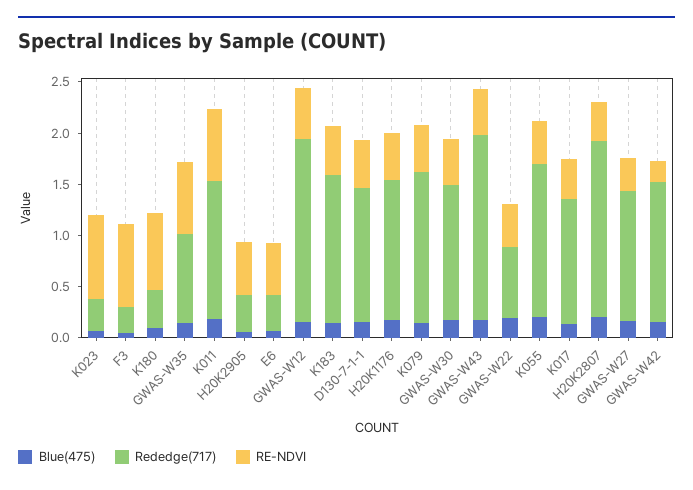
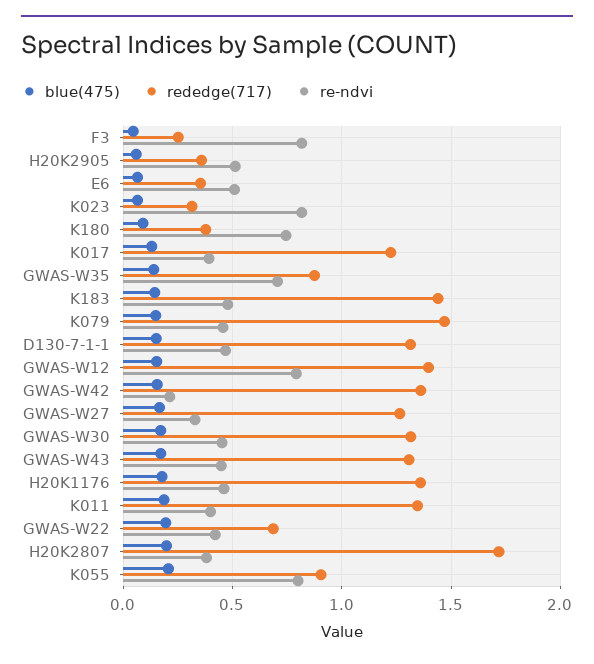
  {
    "Blue(475)": {
      "K023": 0.05,
      "F3": 0.05,
      "K180": 0.1,
      "GWAS-W35": 0.15,
      "K011": 0.2,
      "H20K2905": 0.05,
      "E6": 0.05,
      "GWAS-W12": 0.15,
      "K183": 0.15,
      "D130-7-1-1": 0.15,
      "H20K1176": 0.2,
      "K079": 0.15,
      "GWAS-W30": 0.15,
      "GWAS-W43": 0.15,
      "GWAS-W22": 0.2,
      "K055": 0.2,
      "K017": 0.15,
      "H20K2807": 0.2,
      "GWAS-W27": 0.15,
      "GWAS-W42": 0.15
    },
    "Rededge(717)": {
      "K023": 0.3,
      "F3": 0.25,
      "K180": 0.4,
      "GWAS-W35": 0.9,
      "K011": 1.35,
      "H20K2905": 0.35,
      "E6": 0.35,
-     "GWAS-W12": 1.8,
+     "GWAS-W12": 1.4,
      "K183": 1.45,
      "D130-7-1-1": 1.3,
      "H20K1176": 1.35,
      "K079": 1.45,
      "GWAS-W30": 1.3,
-     "GWAS-W43": 1.8,
+     "GWAS-W43": 1.3,
      "GWAS-W22": 0.7,
-     "K055": 1.5,
+     "K055": 0.9,
      "K017": 1.2,
      "H20K2807": 1.7,
      "GWAS-W27": 1.25,
      "GWAS-W42": 1.35
    },
    "RE-NDVI": {
      "K023": 0.8,
      "F3": 0.8,
      "K180": 0.75,
      "GWAS-W35": 0.7,
-     "K011": 0.7,
+     "K011": 0.4,
      "H20K2905": 0.5,
      "E6": 0.5,
-     "GWAS-W12": 0.5,
+     "GWAS-W12": 0.8,
      "K183": 0.5,
      "D130-7-1-1": 0.45,
      "H20K1176": 0.45,
      "K079": 0.45,
      "GWAS-W30": 0.45,
      "GWAS-W43": 0.45,
      "GWAS-W22": 0.4,
-     "K055": 0.4,
+     "K055": 0.8,
      "K017": 0.4,
      "H20K2807": 0.4,
      "GWAS-W27": 0.35,
      "GWAS-W42": 0.2
    }
  }

